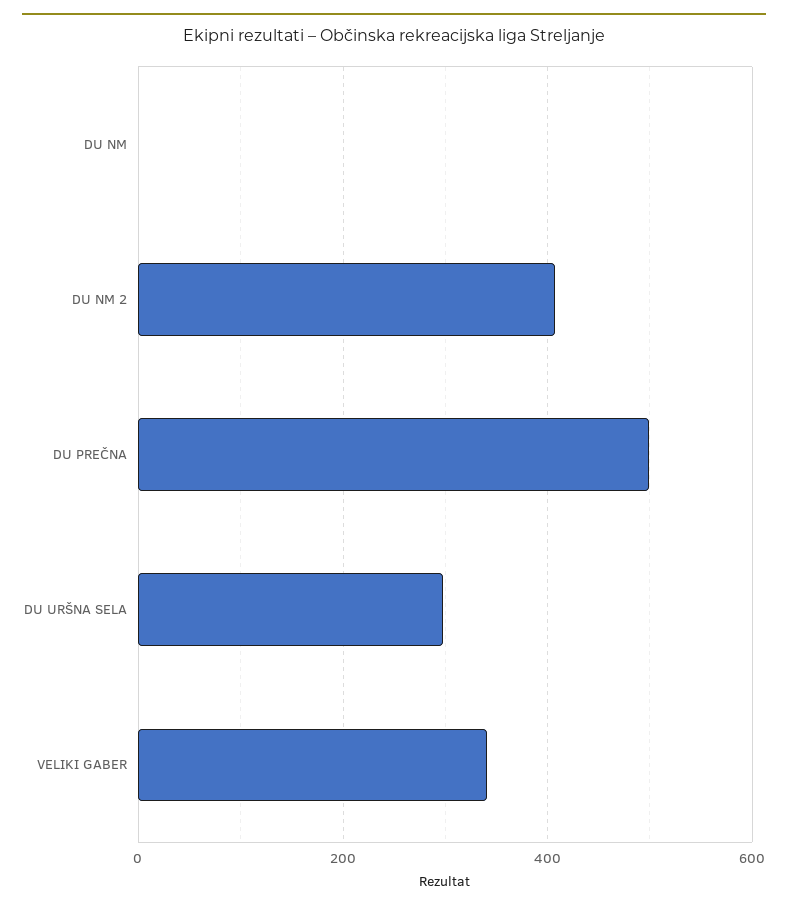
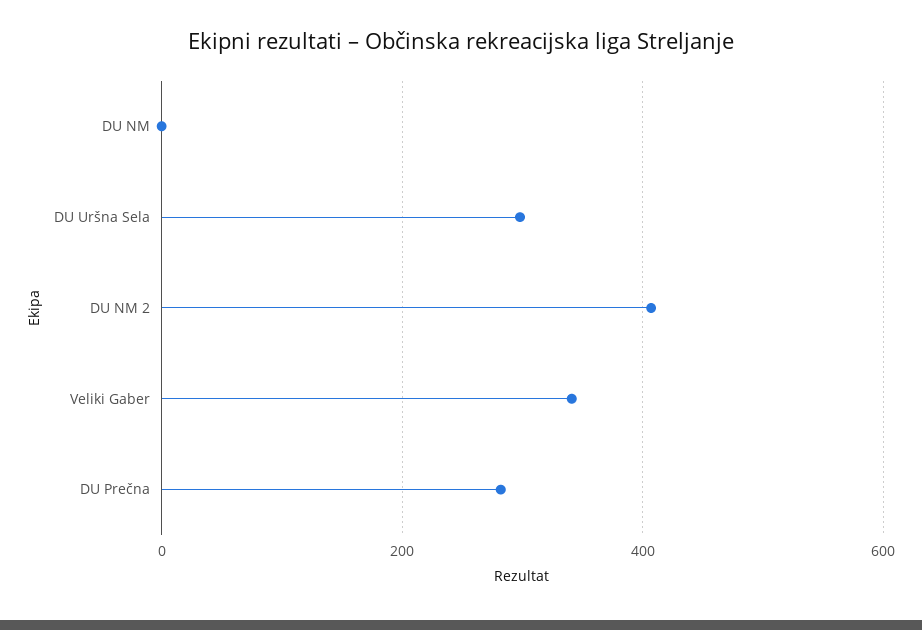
  {
    "DU NM": 0,
    "DU NM 2": 400,
-   "DU PREČNA": 500,
+   "DU PREČNA": 280,
    "DU URŠNA SELA": 300,
    "VELIKI GABER": 340
  }

